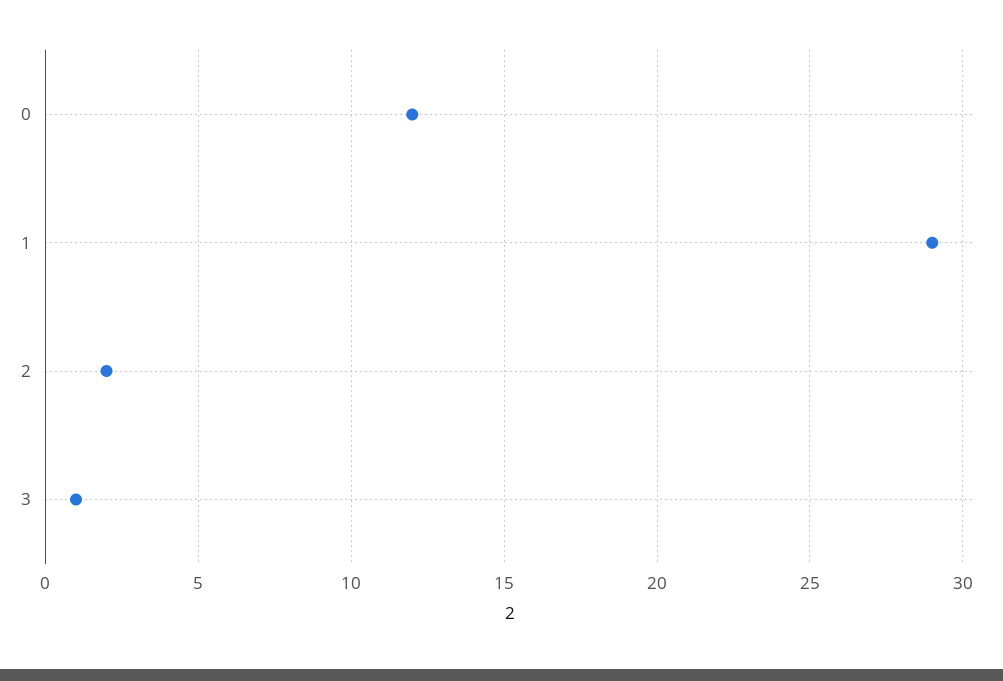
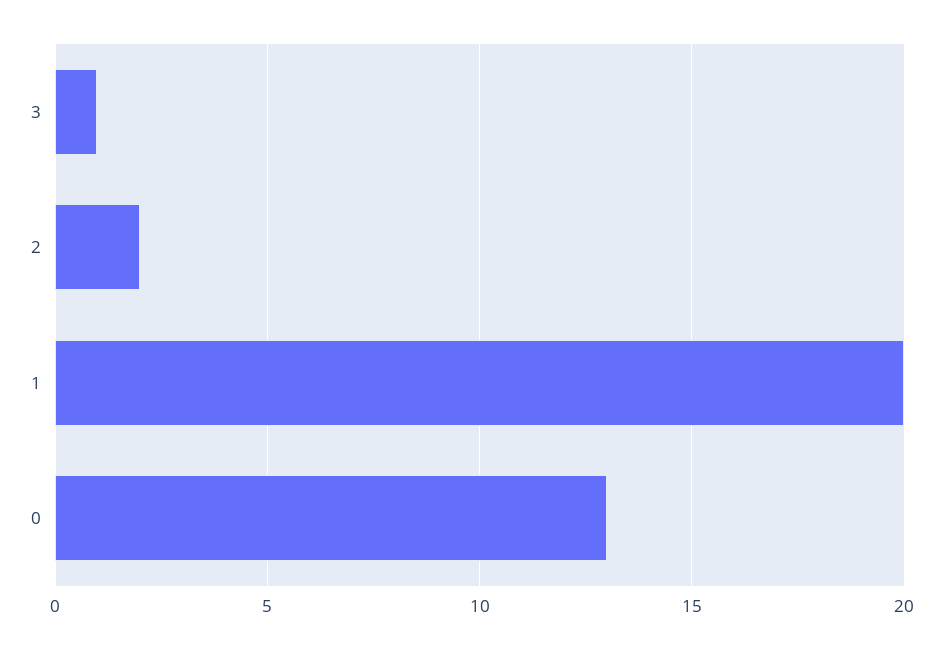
  {
-   "0": 12,
+   "0": 13,
-   "1": 29,
+   "1": 20,
    "2": 2,
    "3": 1
  }

